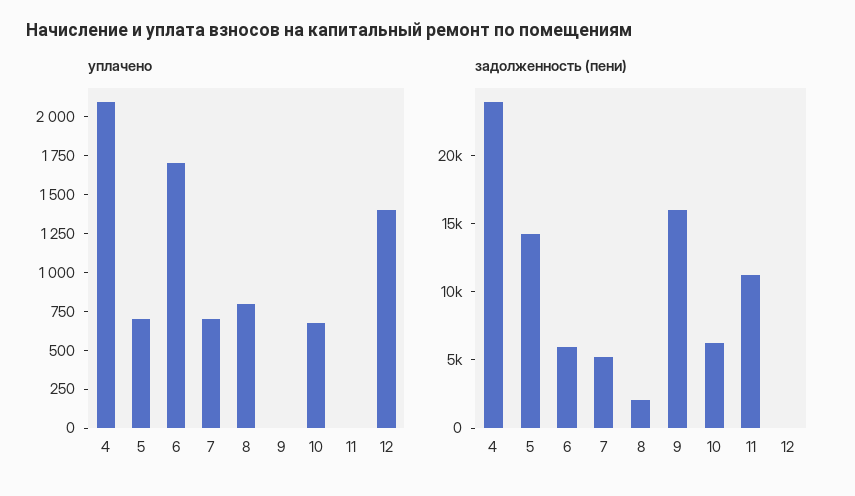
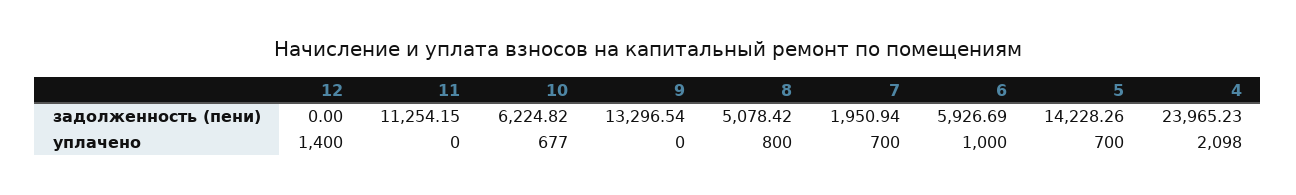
  {
    "уплачено": {
      "4": 2098,
      "5": 700,
-     "6": 1750,
+     "6": 1000,
      "7": 700,
      "8": 800,
      "9": 0,
      "10": 677,
      "11": 0,
      "12": 1400
    },
    "задолженность (пени)": {
      "4": 23965.23,
      "5": 14228.26,
      "6": 5926.69,
-     "7": 5000,
+     "7": 1950.94,
-     "8": 2000,
+     "8": 5078.42,
-     "9": 16000,
+     "9": 13296.54,
      "10": 6224.82,
      "11": 11254.15,
      "12": 0
    }
  }

